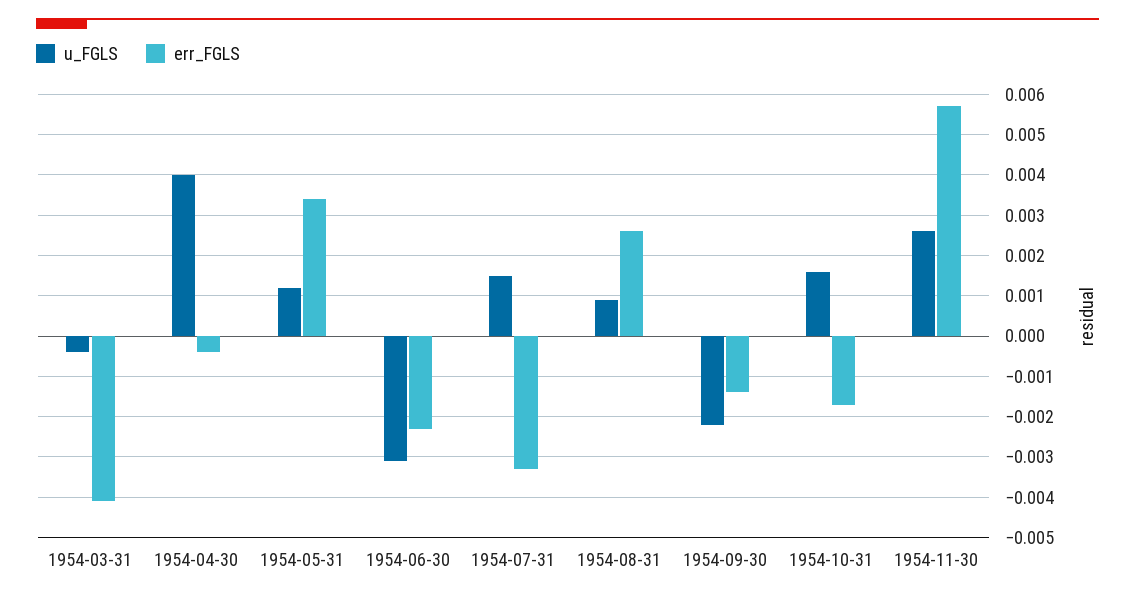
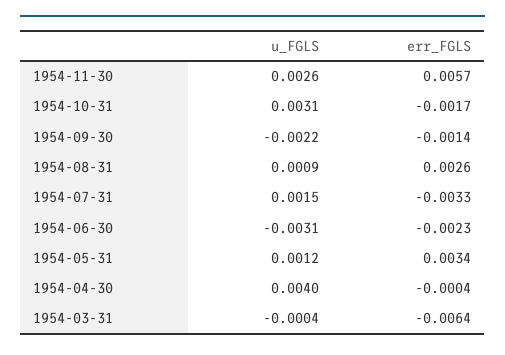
  {
    "u_FGLS": {
      "1954-03-31": -0.0004,
      "1954-04-30": 0.004,
      "1954-05-31": 0.0012,
      "1954-06-30": -0.0031,
      "1954-07-31": 0.0015,
      "1954-08-31": 0.0009,
      "1954-09-30": -0.0022,
-     "1954-10-31": 0.0015,
+     "1954-10-31": 0.0031,
      "1954-11-30": 0.0026
    },
    "err_FGLS": {
-     "1954-03-31": -0.004,
+     "1954-03-31": -0.0064,
      "1954-04-30": -0.0004,
      "1954-05-31": 0.0034,
      "1954-06-30": -0.0023,
      "1954-07-31": -0.0033,
      "1954-08-31": 0.0026,
      "1954-09-30": -0.0014,
      "1954-10-31": -0.0017,
      "1954-11-30": 0.0057
    }
  }

